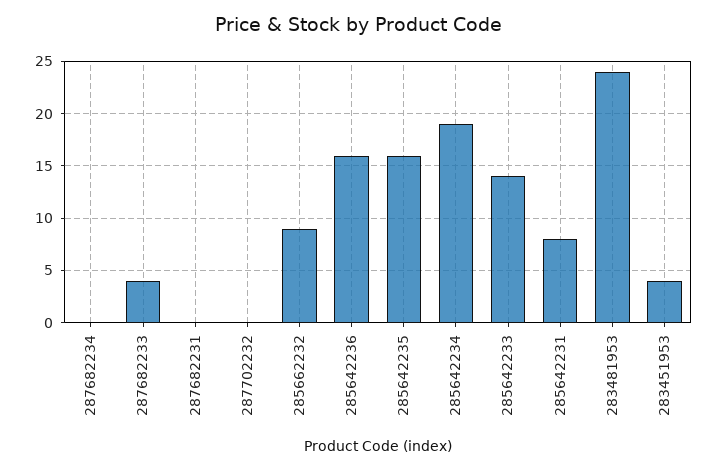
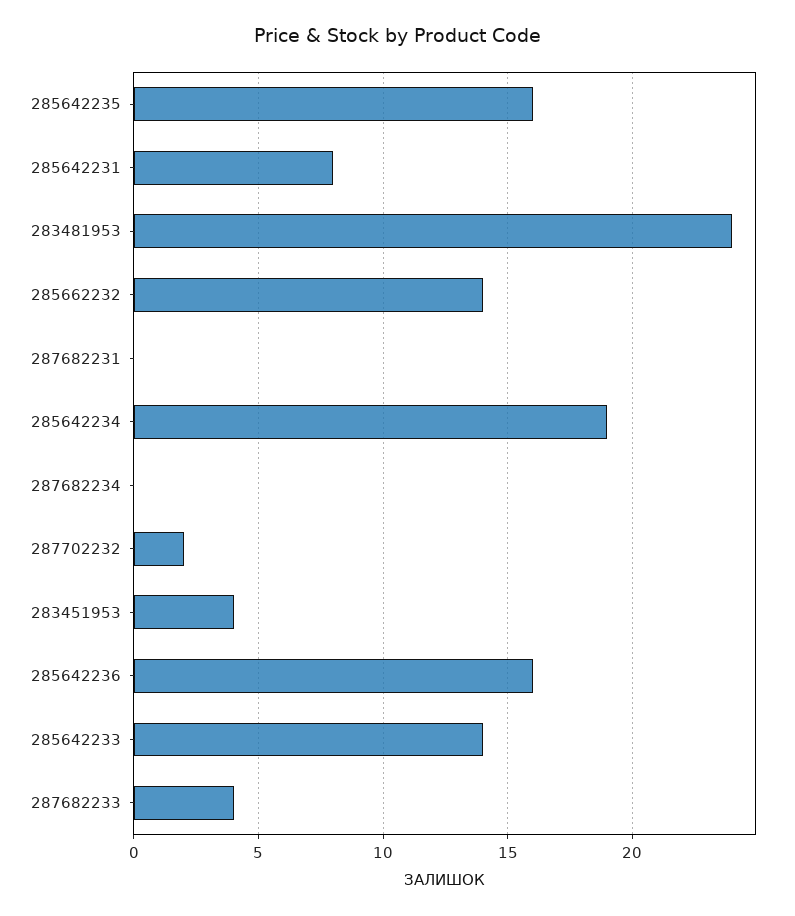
  {
    "287682234": 0,
    "287682233": 4,
    "287682231": 0,
-   "287702232": 0,
+   "287702232": 2,
-   "285662232": 9,
+   "285662232": 14,
    "285642236": 16,
    "285642235": 16,
    "285642234": 19,
    "285642233": 14,
    "285642231": 8,
    "283481953": 24,
    "283451953": 4
  }

